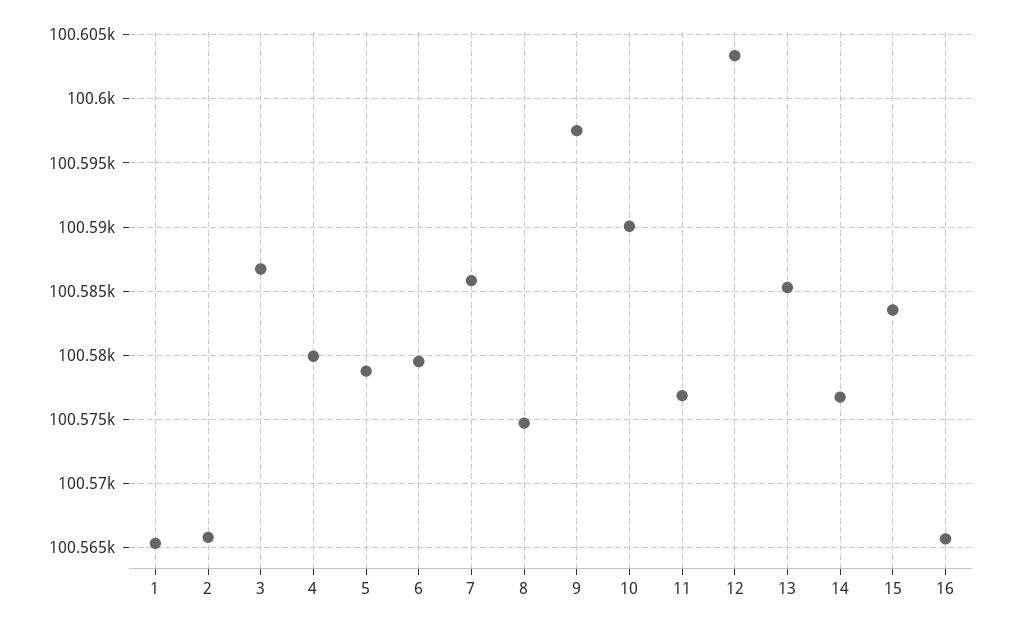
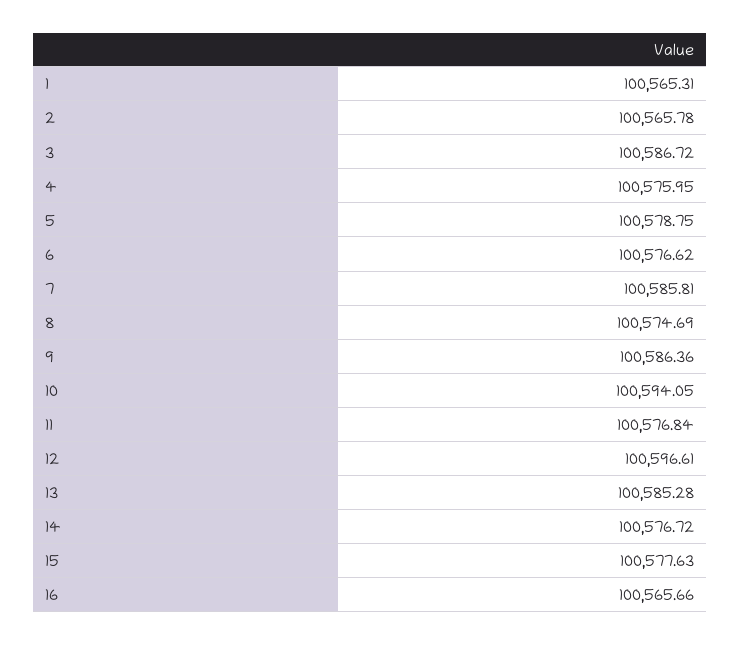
  {
    "1": 100565.31,
    "2": 100565.78,
    "3": 100586.72,
-   "4": 100580,
+   "4": 100575.95,
    "5": 100578.75,
-   "6": 100579.5,
+   "6": 100576.62,
    "7": 100585.81,
    "8": 100574.69,
-   "9": 100597.5,
+   "9": 100586.36,
-   "10": 100590,
+   "10": 100594.05,
    "11": 100576.84,
-   "12": 100603.5,
+   "12": 100596.61,
    "13": 100585.28,
    "14": 100576.72,
-   "15": 100583.5,
+   "15": 100577.63,
    "16": 100565.66
  }

